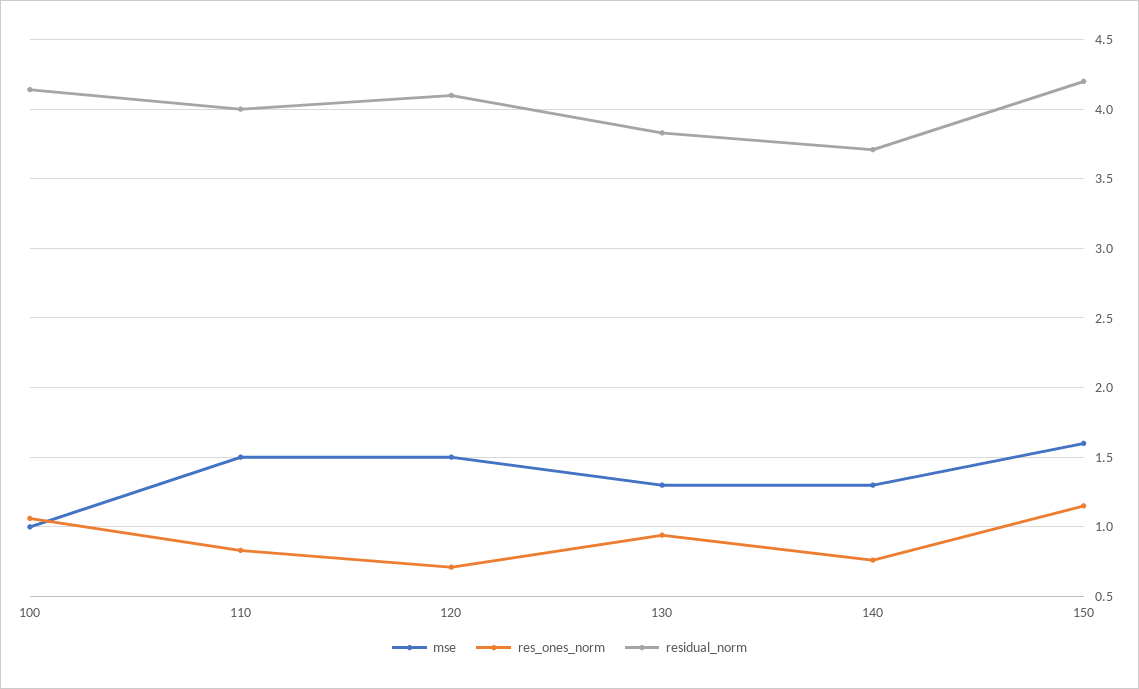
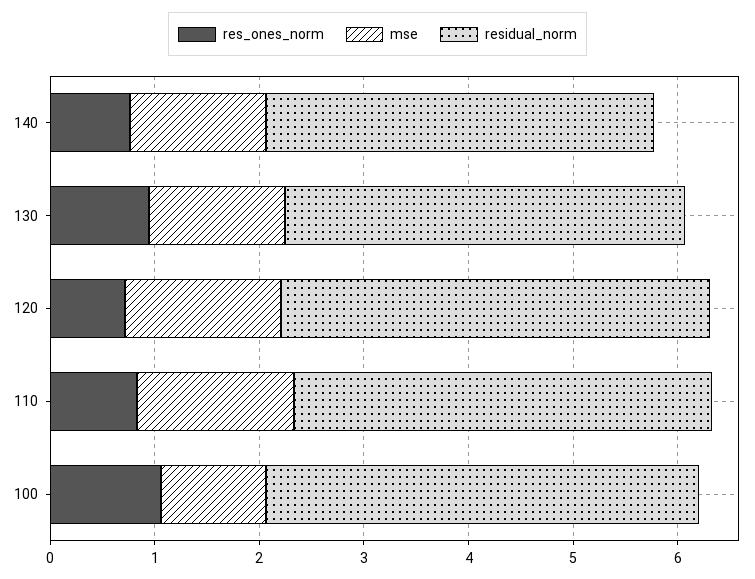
  {
    "mse": {
      "100": 1,
      "110": 1.5,
      "120": 1.5,
      "130": 1.3,
-     "140": 1.3,
+     "140": 1.3
-     "150": 1.6
    },
    "res_ones_norm": {
      "100": 1.05,
      "110": 0.85,
      "120": 0.7,
      "130": 0.95,
-     "140": 0.75,
+     "140": 0.75
-     "150": 1.15
    },
    "residual_norm": {
      "100": 4.15,
      "110": 4,
      "120": 4.1,
      "130": 3.85,
-     "140": 3.7,
+     "140": 3.7
-     "150": 4.2
    }
  }

